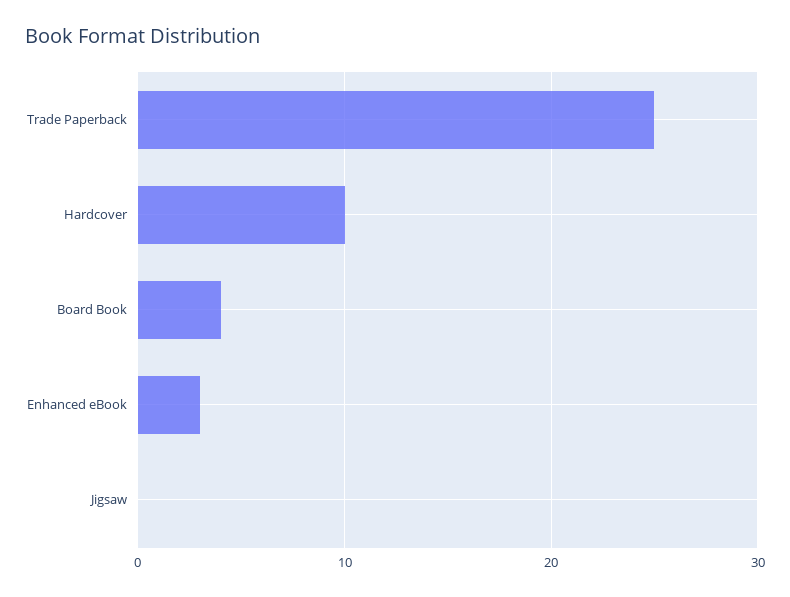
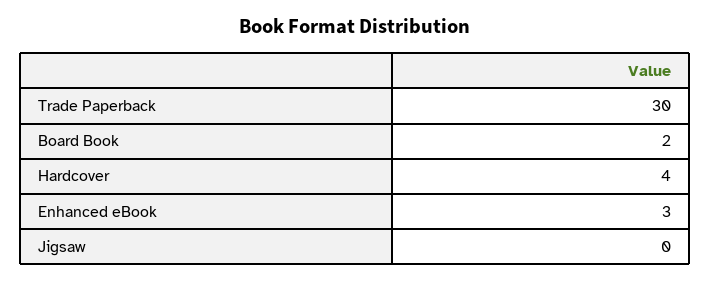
  {
-   "Trade Paperback": 25,
+   "Trade Paperback": 30,
-   "Hardcover": 10,
+   "Hardcover": 4,
-   "Board Book": 4,
+   "Board Book": 2,
    "Enhanced eBook": 3,
    "Jigsaw": 0
  }

